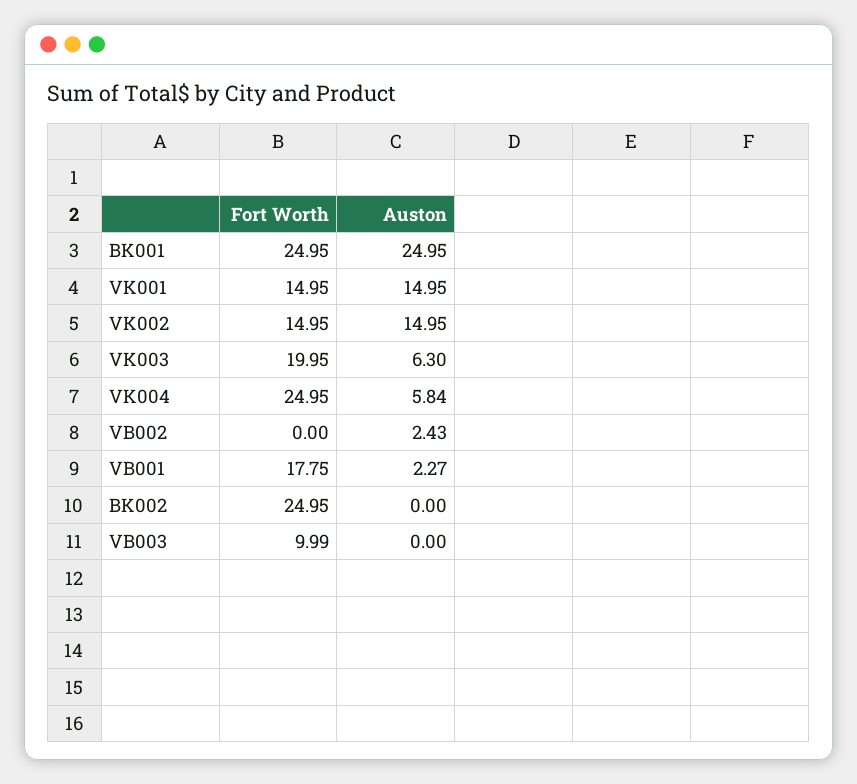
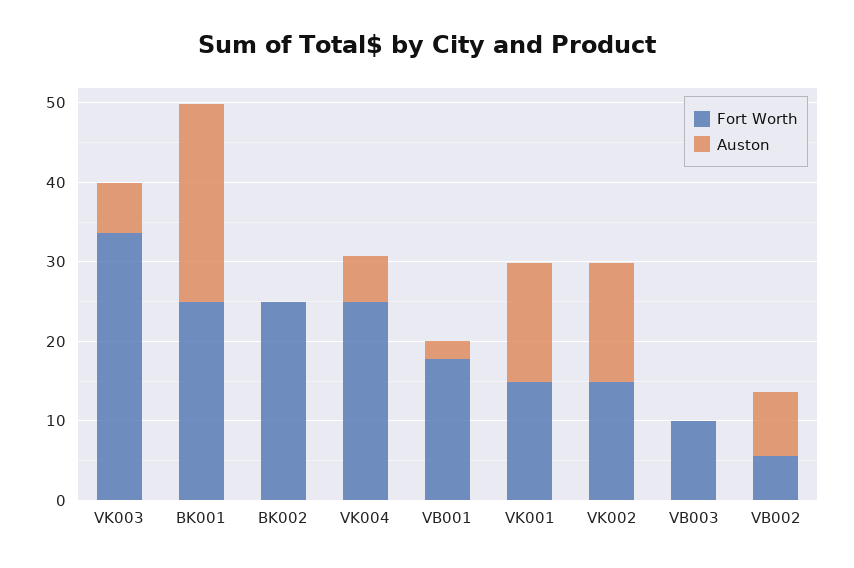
  {
    "Fort Worth": {
      "BK001": 24.95,
      "VK001": 14.95,
      "VK002": 14.95,
-     "VK003": 19.95,
+     "VK003": 34,
      "VK004": 24.95,
-     "VB002": 0,
+     "VB002": 6,
      "VB001": 17.75,
      "BK002": 24.95,
      "VB003": 9.99
    },
    "Auston": {
      "BK001": 24.95,
      "VK001": 14.95,
      "VK002": 14.95,
      "VK003": 6.3,
      "VK004": 5.84,
-     "VB002": 2.43,
+     "VB002": 8,
      "VB001": 2.27,
      "BK002": 0,
      "VB003": 0
    }
  }

